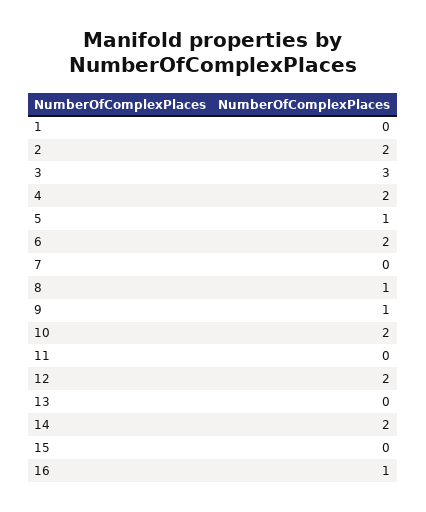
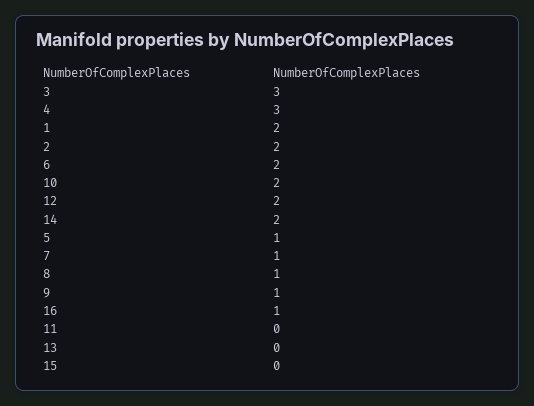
  {
-   "1": 0,
+   "1": 2,
    "2": 2,
    "3": 3,
-   "4": 2,
+   "4": 3,
    "5": 1,
    "6": 2,
-   "7": 0,
+   "7": 1,
    "8": 1,
    "9": 1,
    "10": 2,
    "11": 0,
    "12": 2,
    "13": 0,
    "14": 2,
    "15": 0,
    "16": 1
  }

